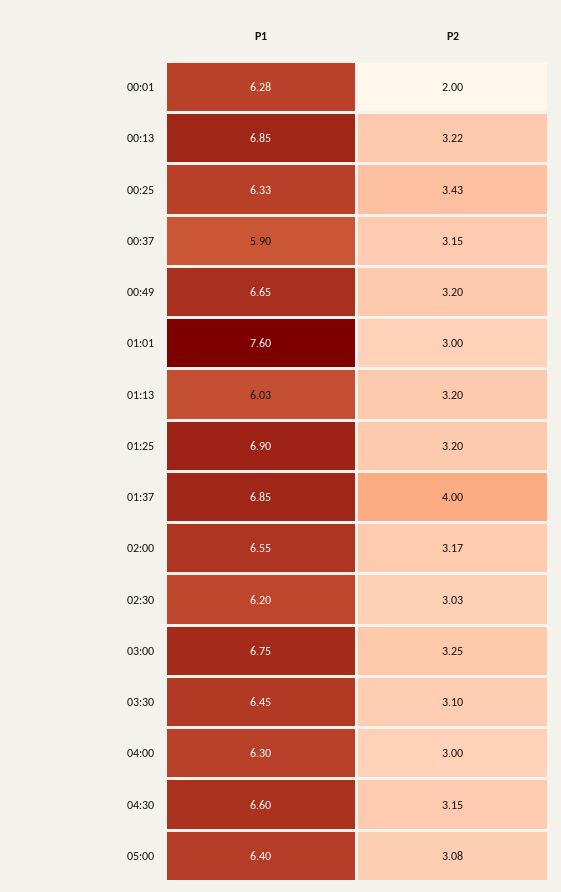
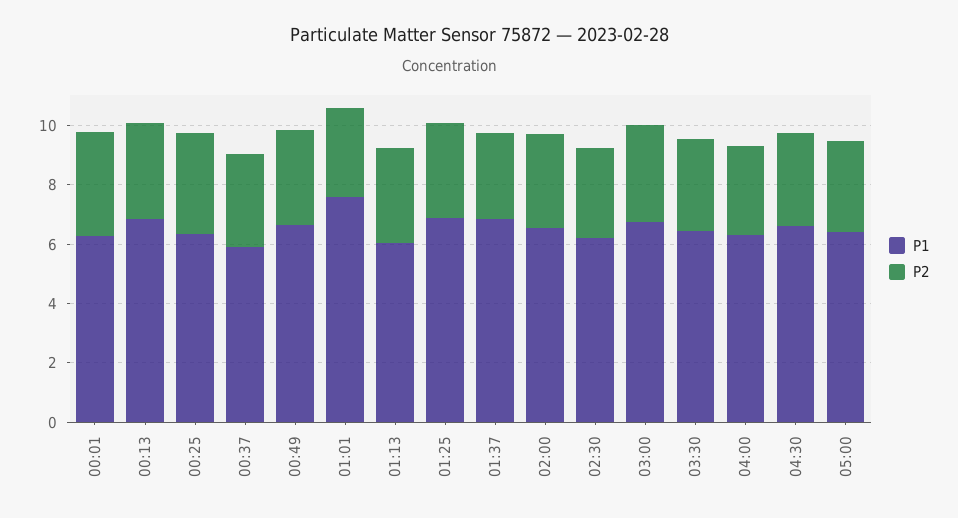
  {
    "P1": {
      "00:01": 6.28,
      "00:13": 6.85,
      "00:25": 6.33,
      "00:37": 5.9,
      "00:49": 6.65,
      "01:01": 7.6,
      "01:13": 6.03,
      "01:25": 6.9,
      "01:37": 6.85,
      "02:00": 6.55,
      "02:30": 6.2,
      "03:00": 6.75,
      "03:30": 6.45,
      "04:00": 6.3,
      "04:30": 6.6,
      "05:00": 6.4
    },
    "P2": {
-     "00:01": 2,
+     "00:01": 3.5,
      "00:13": 3.22,
      "00:25": 3.43,
      "00:37": 3.15,
      "00:49": 3.2,
      "01:01": 3,
      "01:13": 3.2,
      "01:25": 3.2,
-     "01:37": 4,
+     "01:37": 3,
      "02:00": 3.17,
      "02:30": 3.03,
      "03:00": 3.25,
      "03:30": 3.1,
      "04:00": 3,
      "04:30": 3.15,
      "05:00": 3.08
    }
  }

